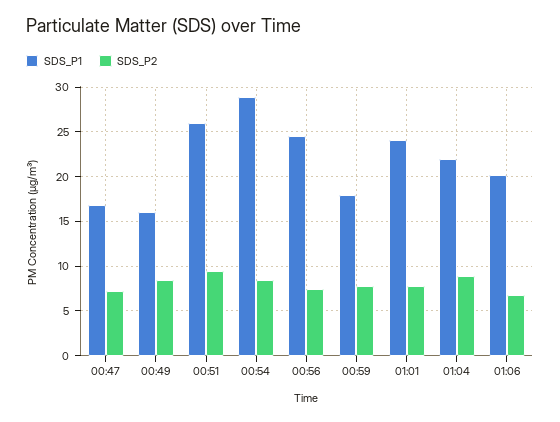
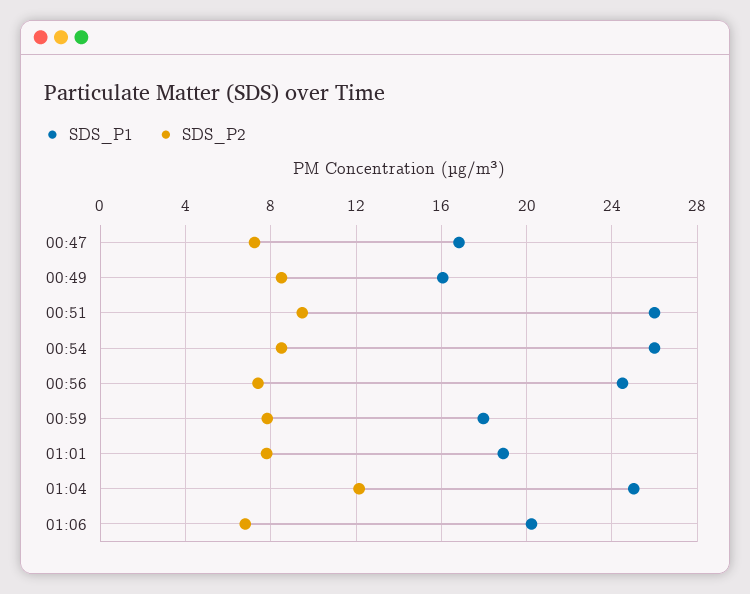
  {
    "SDS_P1": {
      "00:47": 17,
      "00:49": 16,
      "00:51": 26,
-     "00:54": 29,
+     "00:54": 26,
      "00:56": 24.5,
      "00:59": 18,
-     "01:01": 24,
+     "01:01": 19,
-     "01:04": 22,
+     "01:04": 25,
      "01:06": 20
    },
    "SDS_P2": {
      "00:47": 7,
      "00:49": 8.5,
      "00:51": 9.5,
      "00:54": 8.5,
      "00:56": 7.5,
      "00:59": 8,
      "01:01": 8,
-     "01:04": 9,
+     "01:04": 12,
      "01:06": 7
    }
  }

